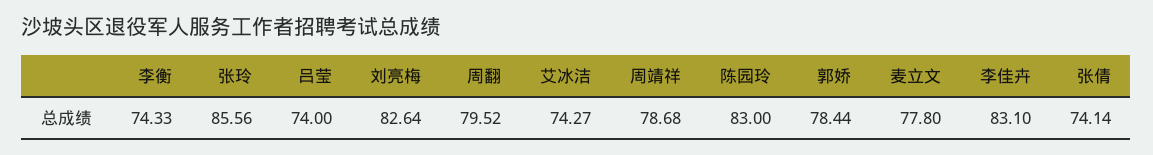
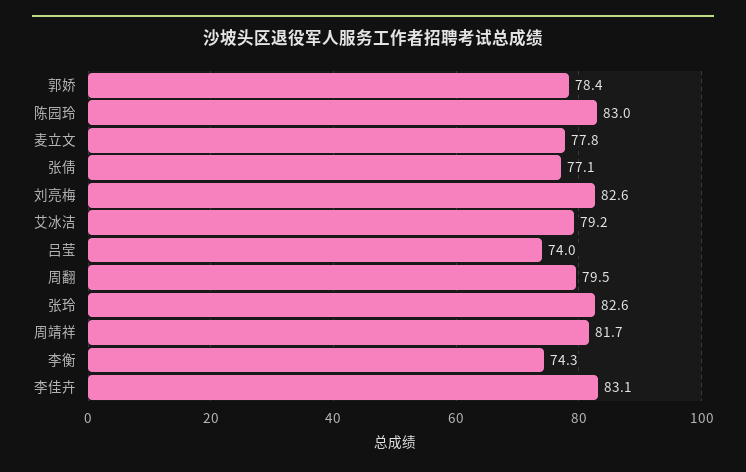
  {
    "李衡": 74.33,
-   "张玲": 85.56,
+   "张玲": 82.6,
    "吕莹": 74,
    "刘亮梅": 82.64,
    "周翻": 79.52,
-   "艾冰洁": 74.27,
+   "艾冰洁": 79.2,
-   "周靖祥": 78.68,
+   "周靖祥": 81.7,
    "陈园玲": 83,
    "郭娇": 78.44,
    "麦立文": 77.8,
    "李佳卉": 83.1,
-   "张倩": 74.14
+   "张倩": 77.1
  }

